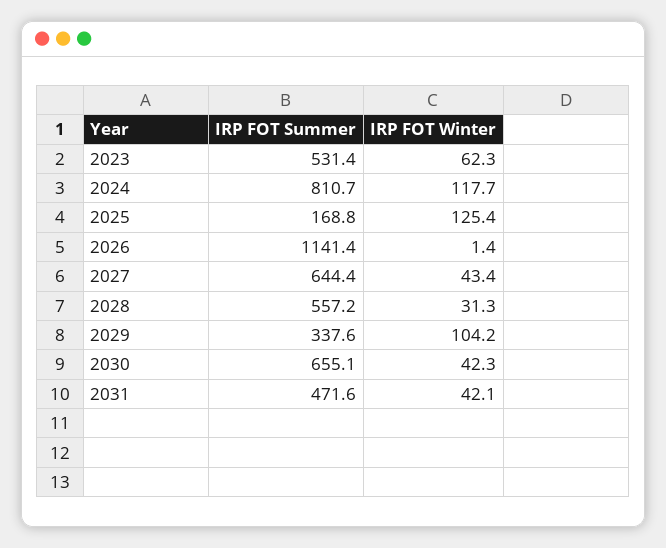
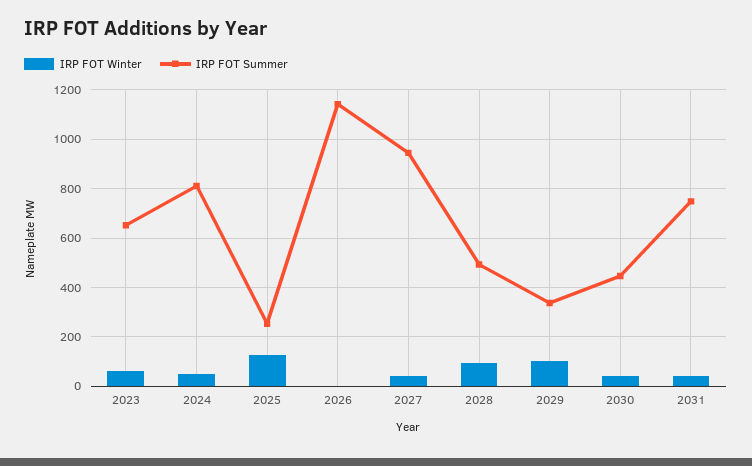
  {
    "IRP FOT Summer": {
-     "2023": 531.4,
+     "2023": 650,
      "2024": 810.7,
-     "2025": 168.8,
+     "2025": 250,
      "2026": 1141.4,
-     "2027": 644.4,
+     "2027": 950,
-     "2028": 557.2,
+     "2028": 500,
      "2029": 337.6,
-     "2030": 655.1,
+     "2030": 450,
-     "2031": 471.6
+     "2031": 750
    },
    "IRP FOT Winter": {
      "2023": 62.3,
-     "2024": 117.7,
+     "2024": 50,
      "2025": 125.4,
      "2026": 1.4,
      "2027": 43.4,
-     "2028": 31.3,
+     "2028": 100,
      "2029": 104.2,
      "2030": 42.3,
      "2031": 42.1
    }
  }

